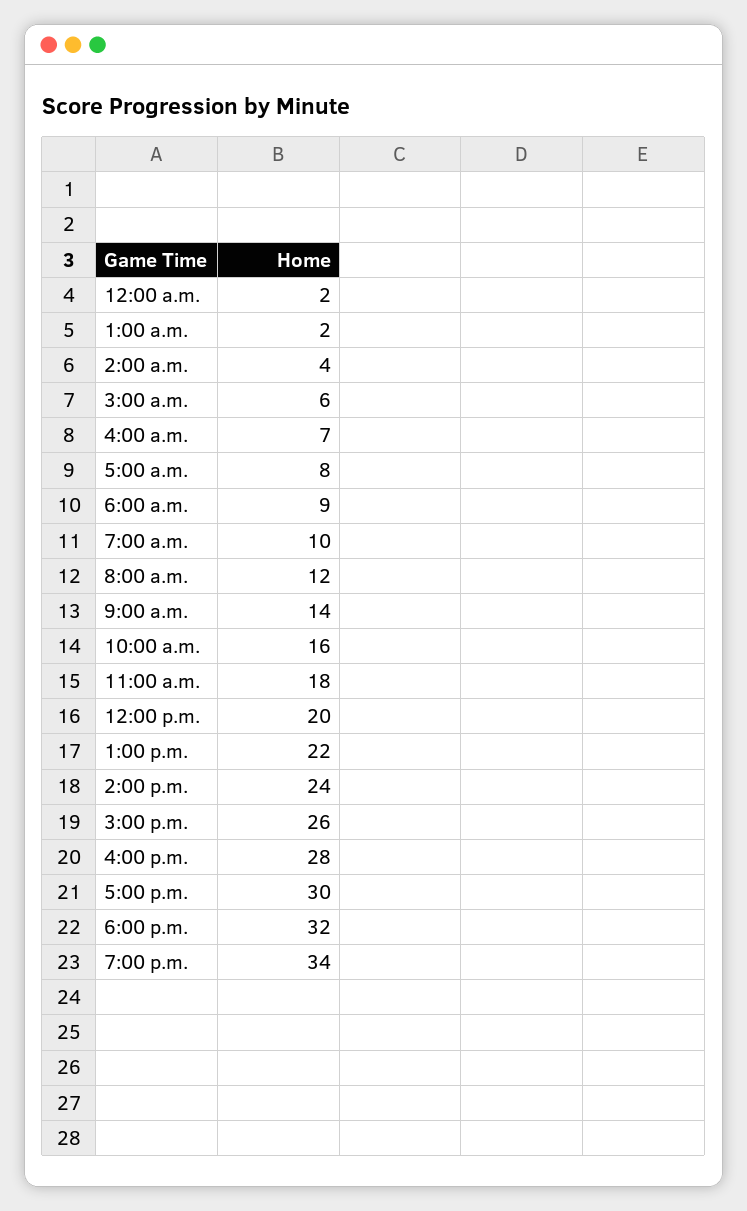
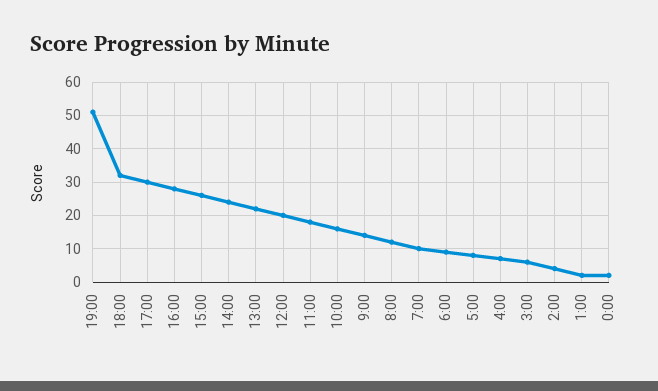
  {
    "12:00 a.m.": 2,
    "1:00 a.m.": 2,
    "2:00 a.m.": 4,
    "3:00 a.m.": 6,
    "4:00 a.m.": 7,
    "5:00 a.m.": 8,
    "6:00 a.m.": 9,
    "7:00 a.m.": 10,
    "8:00 a.m.": 12,
    "9:00 a.m.": 14,
    "10:00 a.m.": 16,
    "11:00 a.m.": 18,
    "12:00 p.m.": 20,
    "1:00 p.m.": 22,
    "2:00 p.m.": 24,
    "3:00 p.m.": 26,
    "4:00 p.m.": 28,
    "5:00 p.m.": 30,
    "6:00 p.m.": 32,
-   "7:00 p.m.": 34
+   "7:00 p.m.": 50
  }

